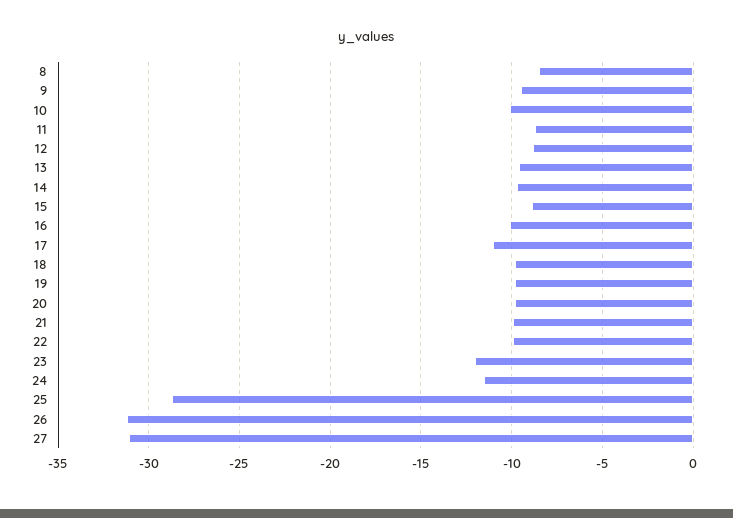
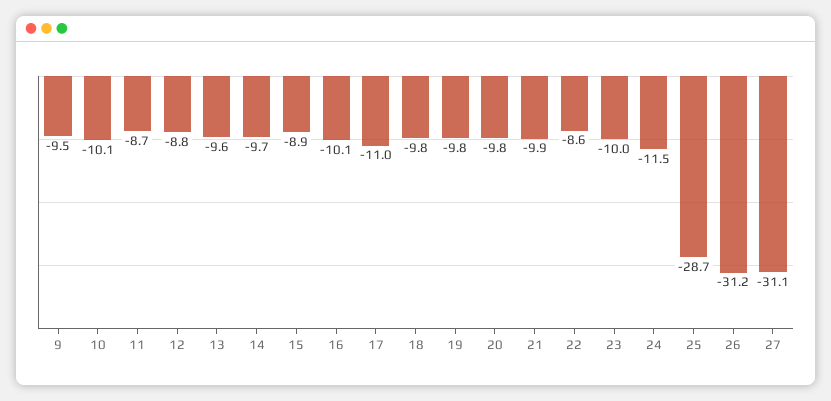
  {
-   "8": -8.5,
    "9": -9.5,
    "10": -10.1,
    "11": -8.7,
    "12": -8.8,
    "13": -9.6,
    "14": -9.7,
    "15": -8.9,
    "16": -10.1,
    "17": -11,
    "18": -9.8,
    "19": -9.8,
    "20": -9.8,
    "21": -9.9,
-   "22": -10,
+   "22": -8.6,
-   "23": -12,
+   "23": -10,
    "24": -11.5,
    "25": -28.7,
    "26": -31.2,
    "27": -31.1
  }

